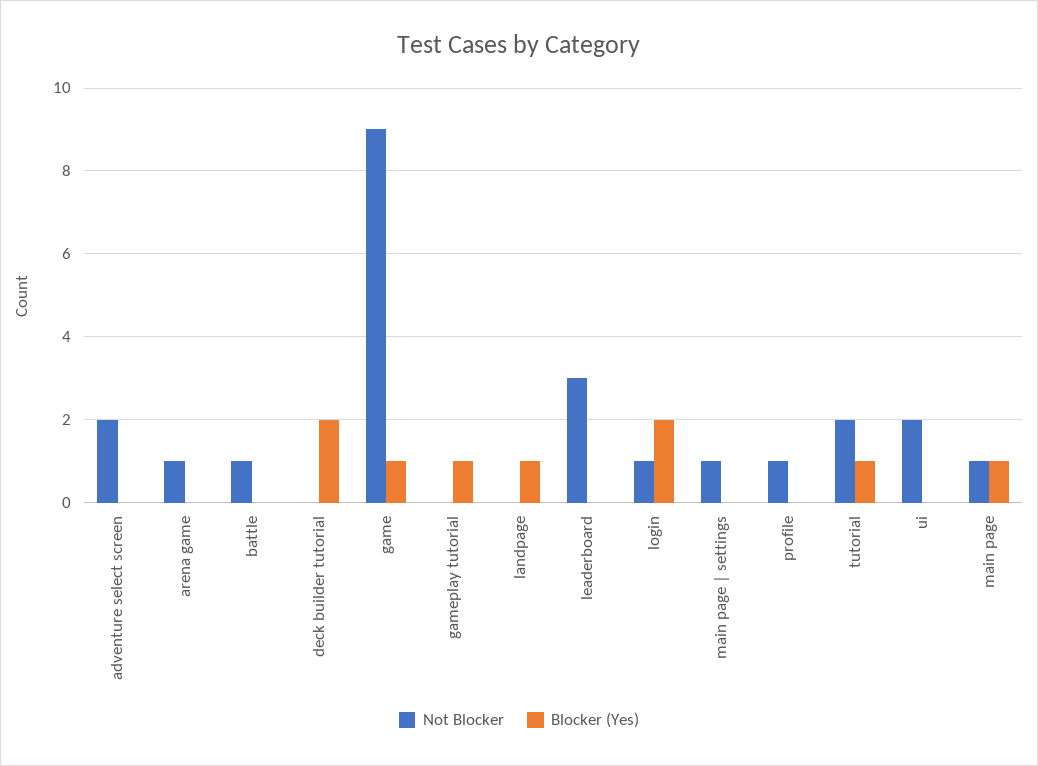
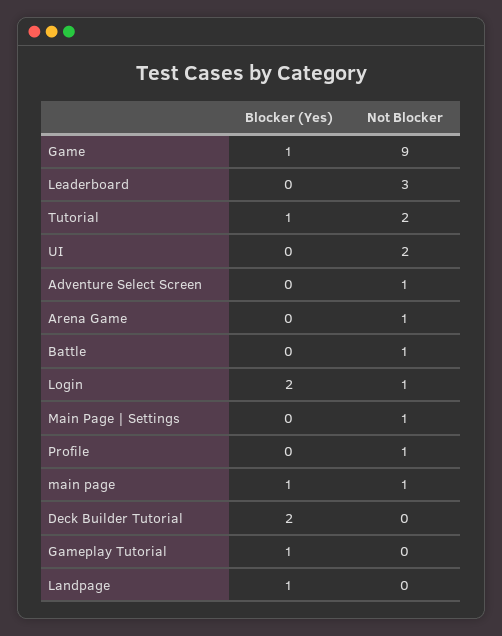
  {
    "Not Blocker": {
-     "adventure select screen": 2,
+     "adventure select screen": 1,
      "arena game": 1,
      "battle": 1,
      "deck builder tutorial": 0,
      "game": 9,
      "gameplay tutorial": 0,
      "landpage": 0,
      "leaderboard": 3,
      "login": 1,
      "main page | settings": 1,
      "profile": 1,
      "tutorial": 2,
      "ui": 2,
      "main page": 1
    },
    "Blocker (Yes)": {
      "adventure select screen": 0,
      "arena game": 0,
      "battle": 0,
      "deck builder tutorial": 2,
      "game": 1,
      "gameplay tutorial": 1,
      "landpage": 1,
      "leaderboard": 0,
      "login": 2,
      "main page | settings": 0,
      "profile": 0,
      "tutorial": 1,
      "ui": 0,
      "main page": 1
    }
  }

